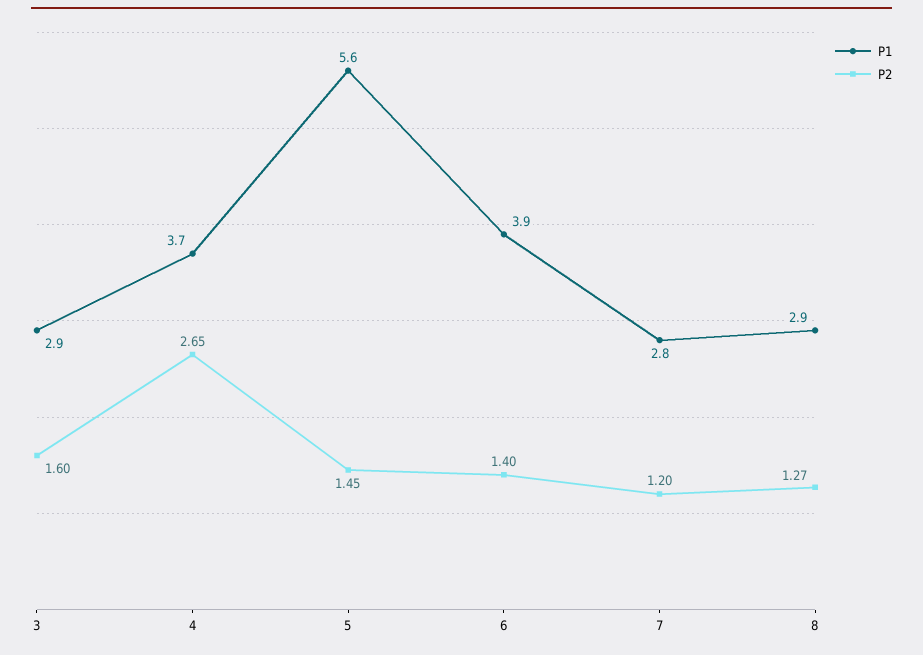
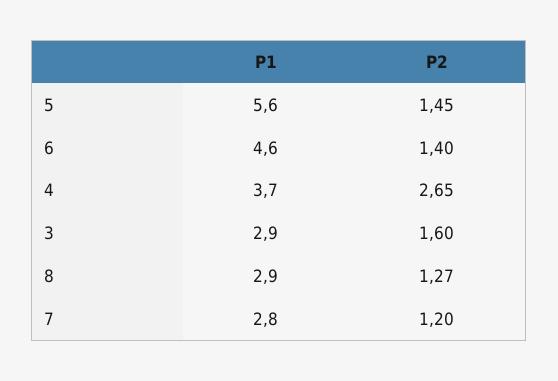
  {
    "P1": {
      "3": 2.9,
      "4": 3.7,
      "5": 5.6,
-     "6": 3.9,
+     "6": 4.6,
      "7": 2.8,
      "8": 2.9
    },
    "P2": {
      "3": 1.6,
      "4": 2.65,
      "5": 1.45,
      "6": 1.4,
      "7": 1.2,
      "8": 1.27
    }
  }

